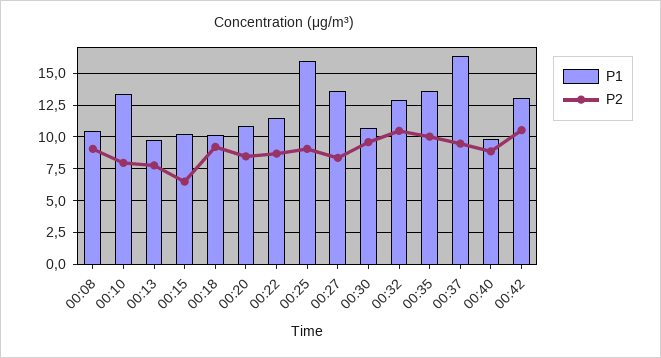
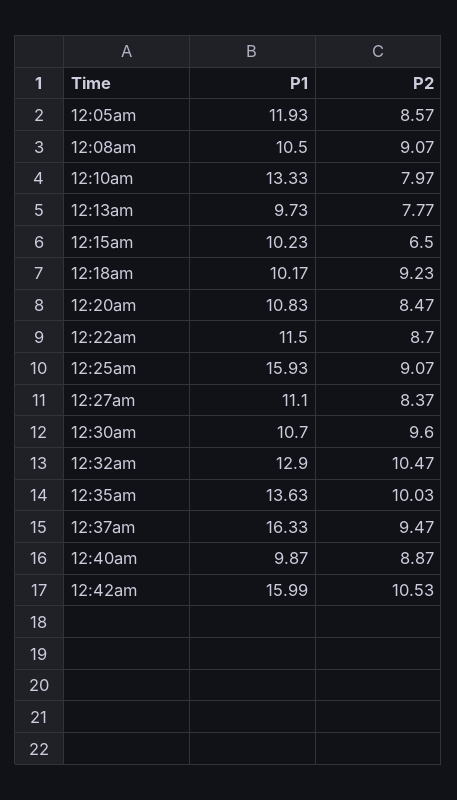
  {
    "P1": {
      "00:08": 10.5,
      "00:10": 13.33,
      "00:13": 9.73,
      "00:15": 10.23,
      "00:18": 10.17,
      "00:20": 10.83,
      "00:22": 11.5,
      "00:25": 15.93,
-     "00:27": 13.5,
+     "00:27": 11.1,
      "00:30": 10.7,
      "00:32": 12.9,
      "00:35": 13.63,
      "00:37": 16.33,
      "00:40": 9.87,
-     "00:42": 13
+     "00:42": 15.99,
+     "12:05am": 11.93
    },
    "P2": {
      "00:08": 9.07,
      "00:10": 7.97,
      "00:13": 7.77,
      "00:15": 6.5,
      "00:18": 9.23,
      "00:20": 8.47,
      "00:22": 8.7,
      "00:25": 9.07,
      "00:27": 8.37,
      "00:30": 9.6,
      "00:32": 10.47,
      "00:35": 10.03,
      "00:37": 9.47,
      "00:40": 8.87,
-     "00:42": 10.53
+     "00:42": 10.53,
+     "12:05am": 8.57
    }
  }

